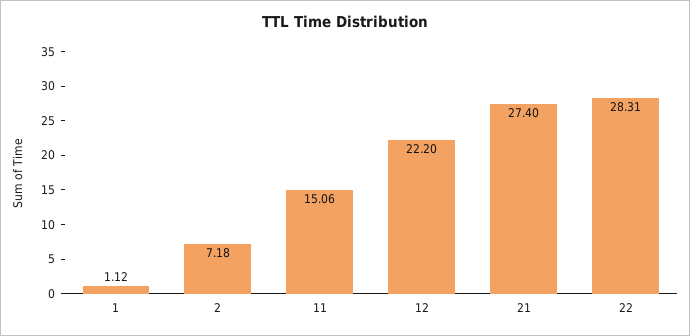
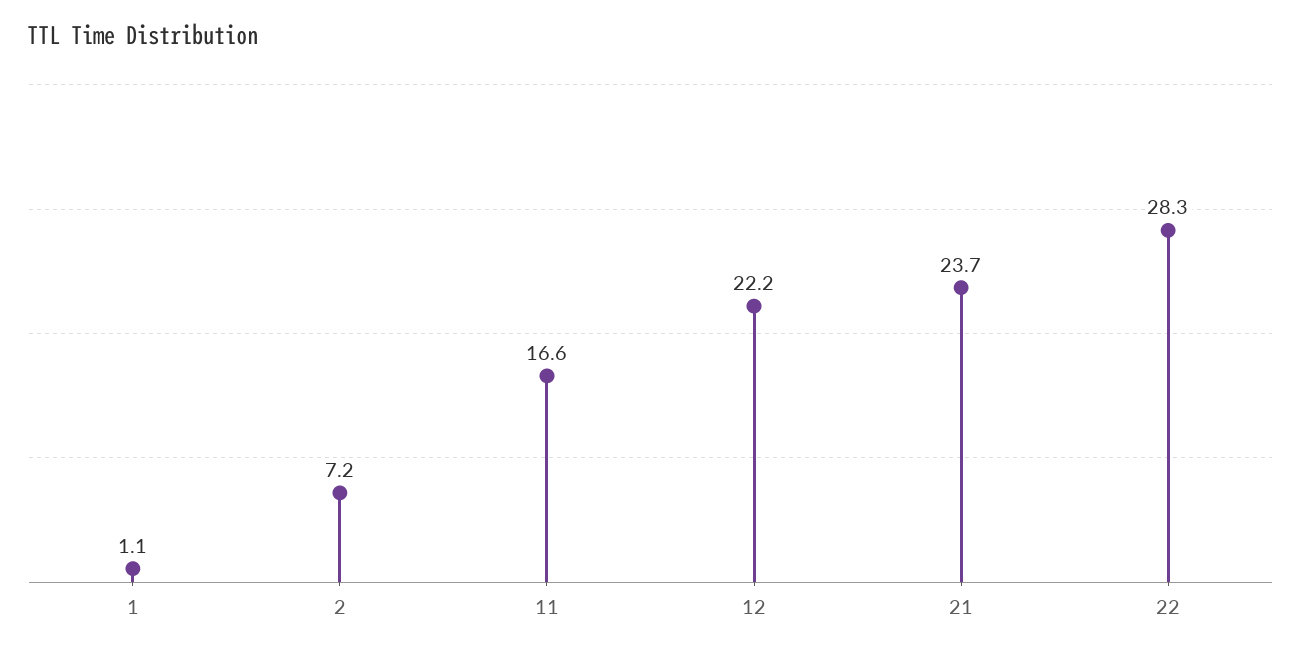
  {
    "1": 1.12,
    "2": 7.18,
-   "11": 15.06,
+   "11": 16.6,
    "12": 22.2,
-   "21": 27.4,
+   "21": 23.7,
    "22": 28.31
  }

